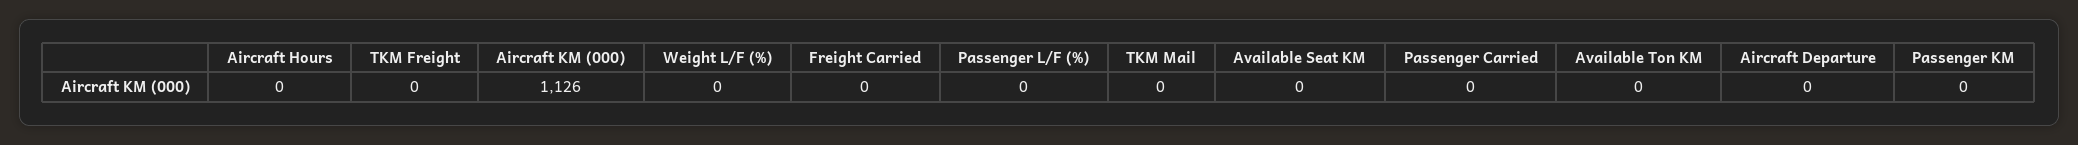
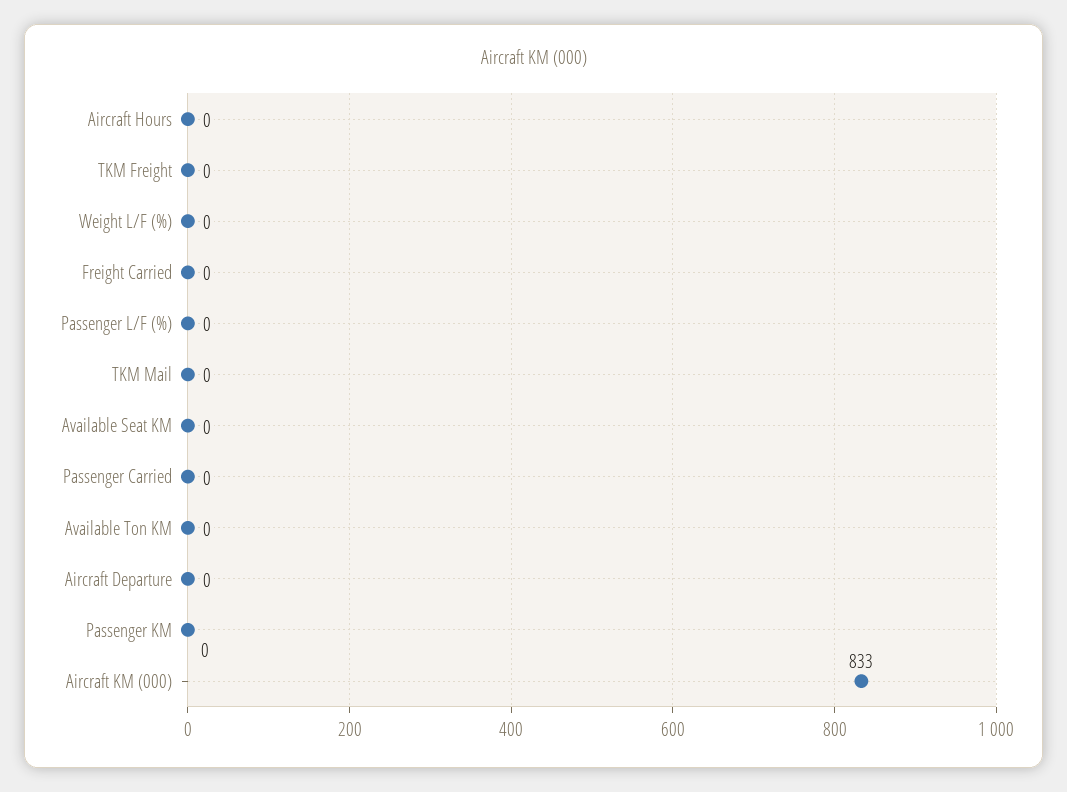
  {
    "Aircraft Hours": 0,
    "TKM Freight": 0,
-   "Aircraft KM (000)": 1126,
+   "Aircraft KM (000)": 833,
    "Weight L/F (%)": 0,
    "Freight Carried": 0,
    "Passenger L/F (%)": 0,
    "TKM Mail": 0,
    "Available Seat KM": 0,
    "Passenger Carried": 0,
    "Available Ton KM": 0,
    "Aircraft Departure": 0,
    "Passenger KM": 0
  }

